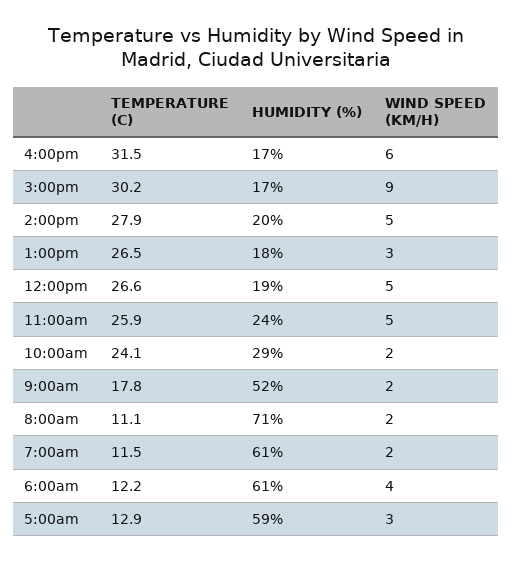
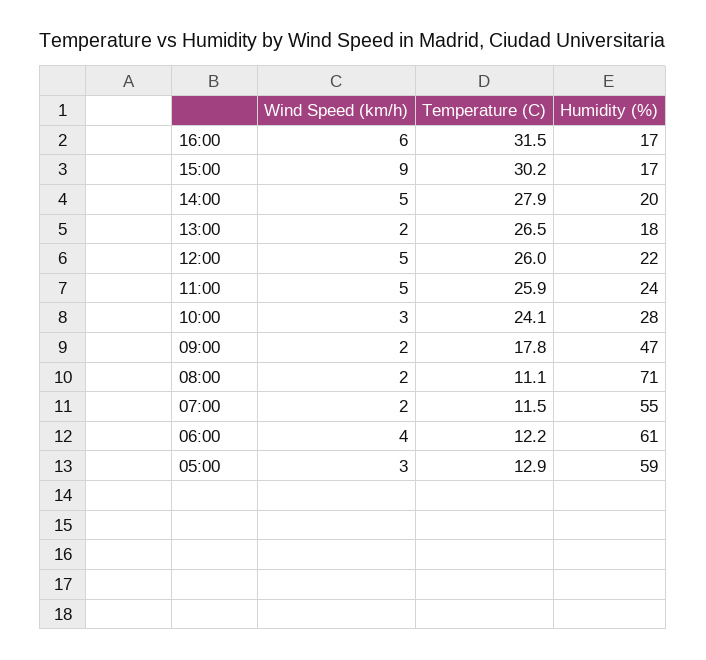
  {
    "TEMPERATURE (C)": {
      "4:00pm": 31.5,
      "3:00pm": 30.2,
      "2:00pm": 27.9,
      "1:00pm": 26.5,
-     "12:00pm": 26.6,
+     "12:00pm": 26,
      "11:00am": 25.9,
      "10:00am": 24.1,
      "9:00am": 17.8,
      "8:00am": 11.1,
      "7:00am": 11.5,
      "6:00am": 12.2,
      "5:00am": 12.9
    },
    "HUMIDITY (%)": {
      "4:00pm": 17,
      "3:00pm": 17,
      "2:00pm": 20,
      "1:00pm": 18,
-     "12:00pm": 19,
+     "12:00pm": 22,
      "11:00am": 24,
-     "10:00am": 29,
+     "10:00am": 28,
-     "9:00am": 52,
+     "9:00am": 47,
      "8:00am": 71,
-     "7:00am": 61,
+     "7:00am": 55,
      "6:00am": 61,
      "5:00am": 59
    },
    "WIND SPEED (KM/H)": {
      "4:00pm": 6,
      "3:00pm": 9,
      "2:00pm": 5,
-     "1:00pm": 3,
+     "1:00pm": 2,
      "12:00pm": 5,
      "11:00am": 5,
-     "10:00am": 2,
+     "10:00am": 3,
      "9:00am": 2,
      "8:00am": 2,
      "7:00am": 2,
      "6:00am": 4,
      "5:00am": 3
    }
  }

